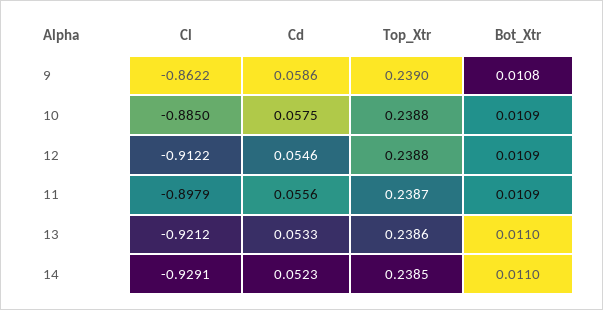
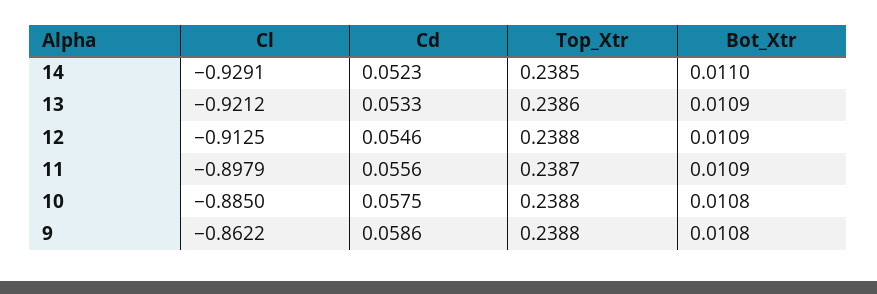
  {
    "Cl": {
      "9": -0.8622,
      "10": -0.885,
-     "12": -0.9122,
+     "12": -0.9125,
      "11": -0.8979,
      "13": -0.9212,
      "14": -0.9291
    },
    "Cd": {
      "9": 0.0586,
      "10": 0.0575,
      "12": 0.0546,
      "11": 0.0556,
      "13": 0.0533,
      "14": 0.0523
    },
    "Top_Xtr": {
-     "9": 0.239,
+     "9": 0.2388,
      "10": 0.2388,
      "12": 0.2388,
      "11": 0.2387,
      "13": 0.2386,
      "14": 0.2385
    },
    "Bot_Xtr": {
      "9": 0.0108,
-     "10": 0.0109,
+     "10": 0.0108,
      "12": 0.0109,
      "11": 0.0109,
-     "13": 0.011,
+     "13": 0.0109,
      "14": 0.011
    }
  }

